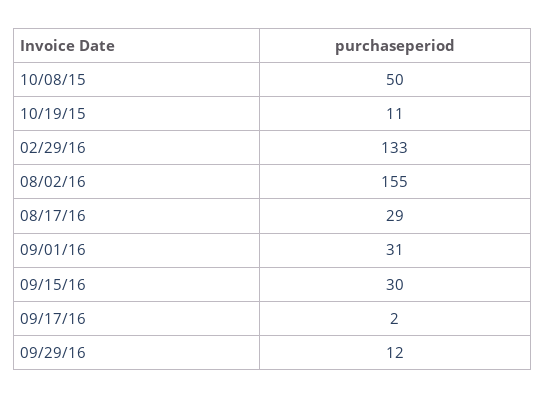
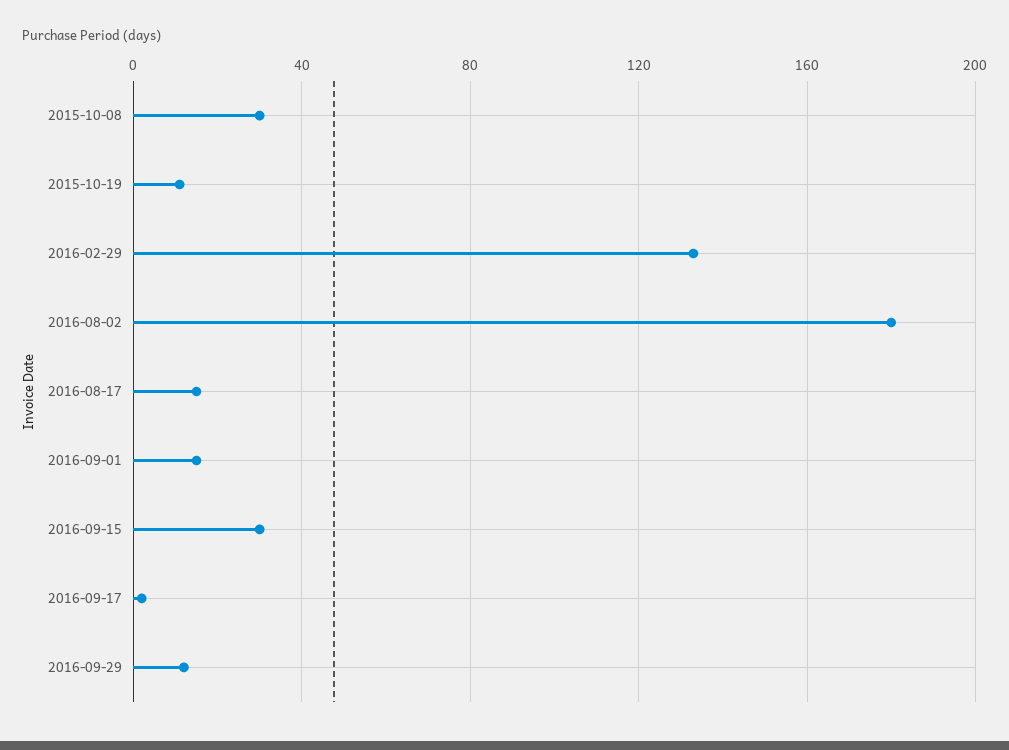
  {
-   "10/08/15": 50,
+   "10/08/15": 30,
    "10/19/15": 11,
    "02/29/16": 133,
-   "08/02/16": 155,
+   "08/02/16": 180,
-   "08/17/16": 29,
+   "08/17/16": 15,
-   "09/01/16": 31,
+   "09/01/16": 15,
    "09/15/16": 30,
    "09/17/16": 2,
    "09/29/16": 12
  }

